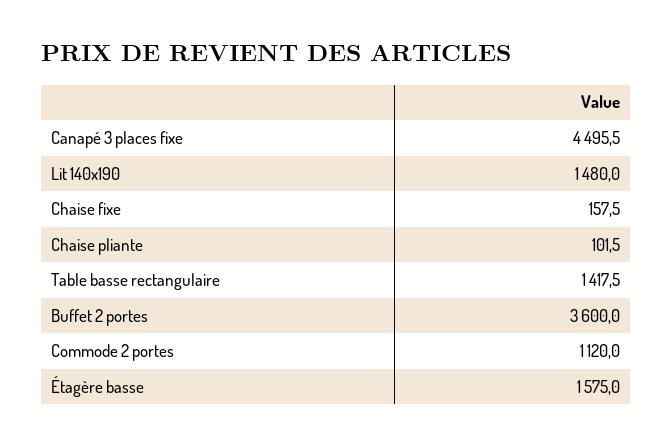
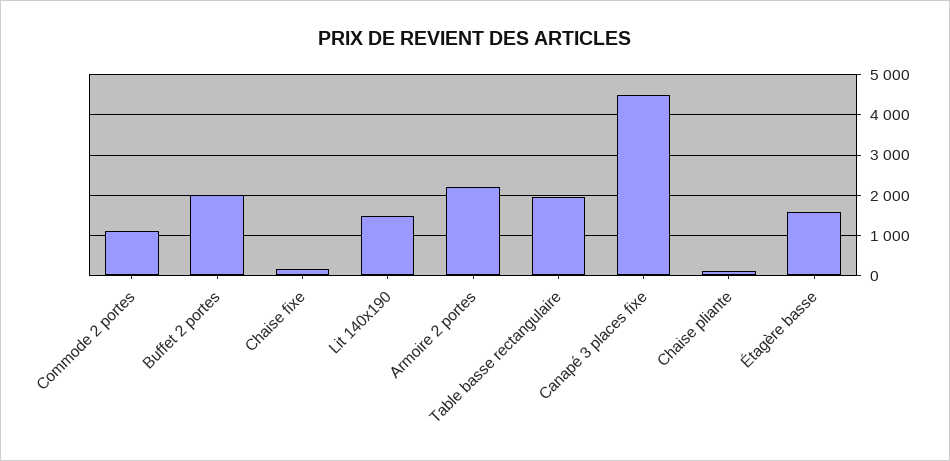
  {
    "Canapé 3 places fixe": 4495.5,
    "Lit 140x190": 1480,
    "Chaise fixe": 157.5,
    "Chaise pliante": 101.5,
-   "Table basse rectangulaire": 1417.5,
+   "Table basse rectangulaire": 2000,
-   "Buffet 2 portes": 3600,
+   "Buffet 2 portes": 2000,
    "Commode 2 portes": 1120,
-   "Étagère basse": 1575
+   "Étagère basse": 1575,
+   "Armoire 2 portes": 2200
  }

